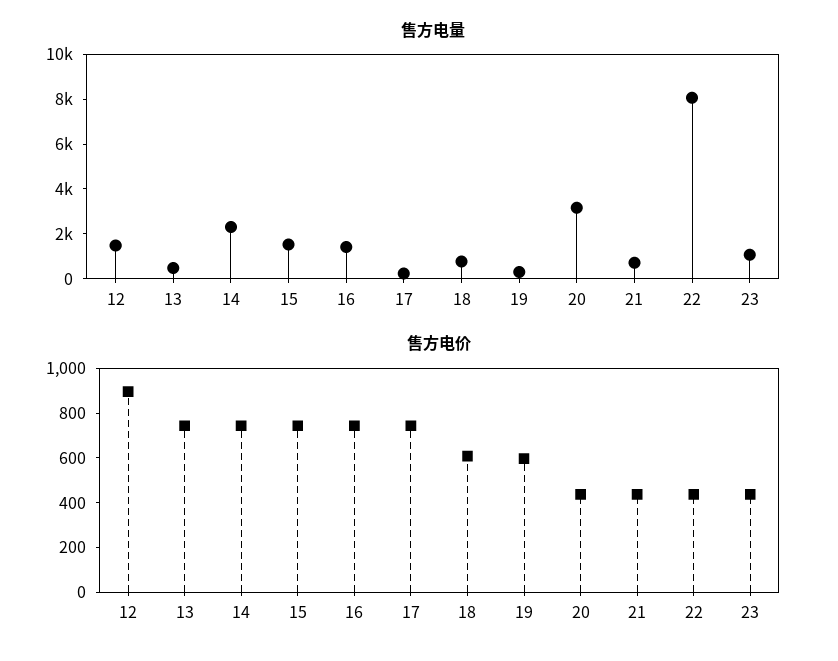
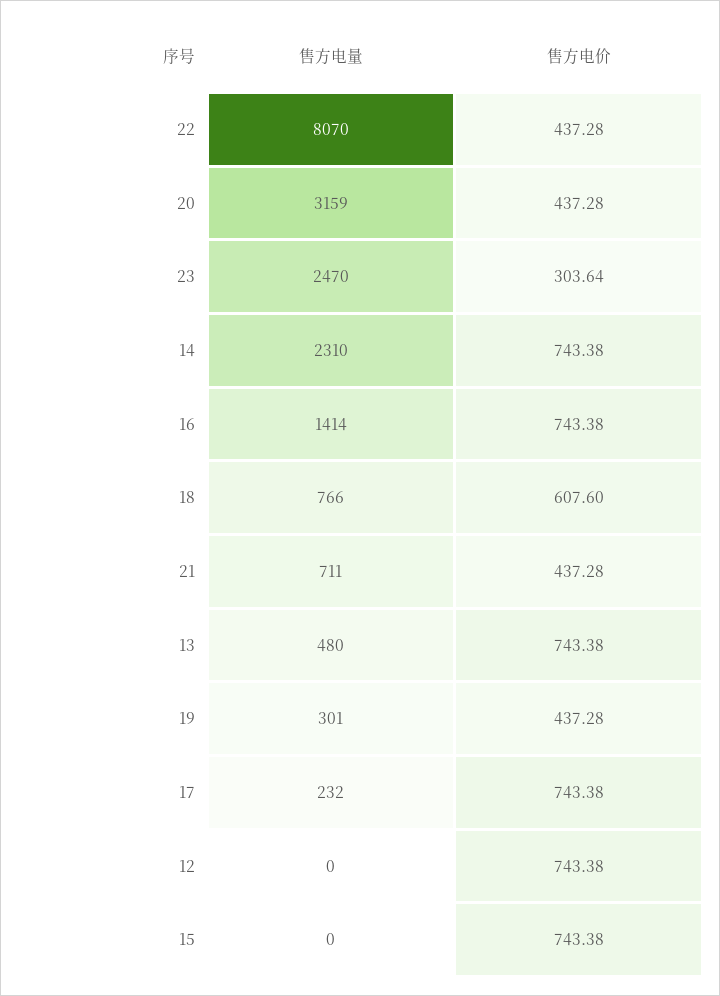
  {
    "售方电量": {
-     "12": 1500,
+     "12": 0,
      "13": 480,
      "14": 2310,
-     "15": 1500,
+     "15": 0,
      "16": 1414,
      "17": 232,
      "18": 766,
      "19": 301,
      "20": 3159,
      "21": 711,
      "22": 8070,
-     "23": 1000
+     "23": 2470
    },
    "售方电价": {
-     "12": 900,
+     "12": 743.38,
      "13": 743.38,
      "14": 743.38,
      "15": 743.38,
      "16": 743.38,
      "17": 743.38,
      "18": 607.6,
-     "19": 600,
+     "19": 437.28,
      "20": 437.28,
      "21": 437.28,
      "22": 437.28,
-     "23": 450
+     "23": 303.64
    }
  }

